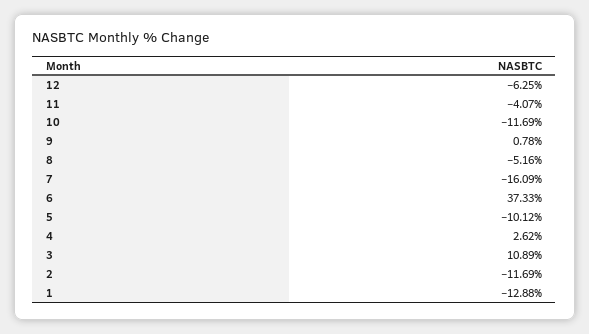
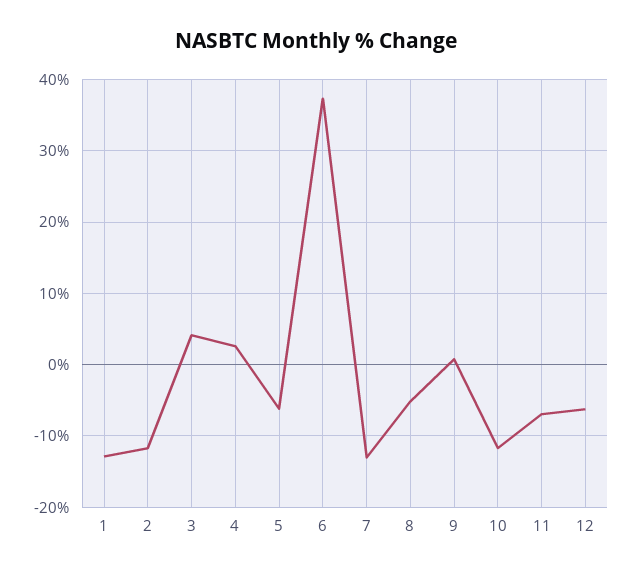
  {
    "12": -6.25,
-   "11": -4.07,
+   "11": -7,
    "10": -11.69,
    "9": 0.78,
    "8": -5.16,
-   "7": -16.09,
+   "7": -13,
    "6": 37.33,
-   "5": -10.12,
+   "5": -6,
    "4": 2.62,
-   "3": 10.89,
+   "3": 4,
    "2": -11.69,
    "1": -12.88
  }

